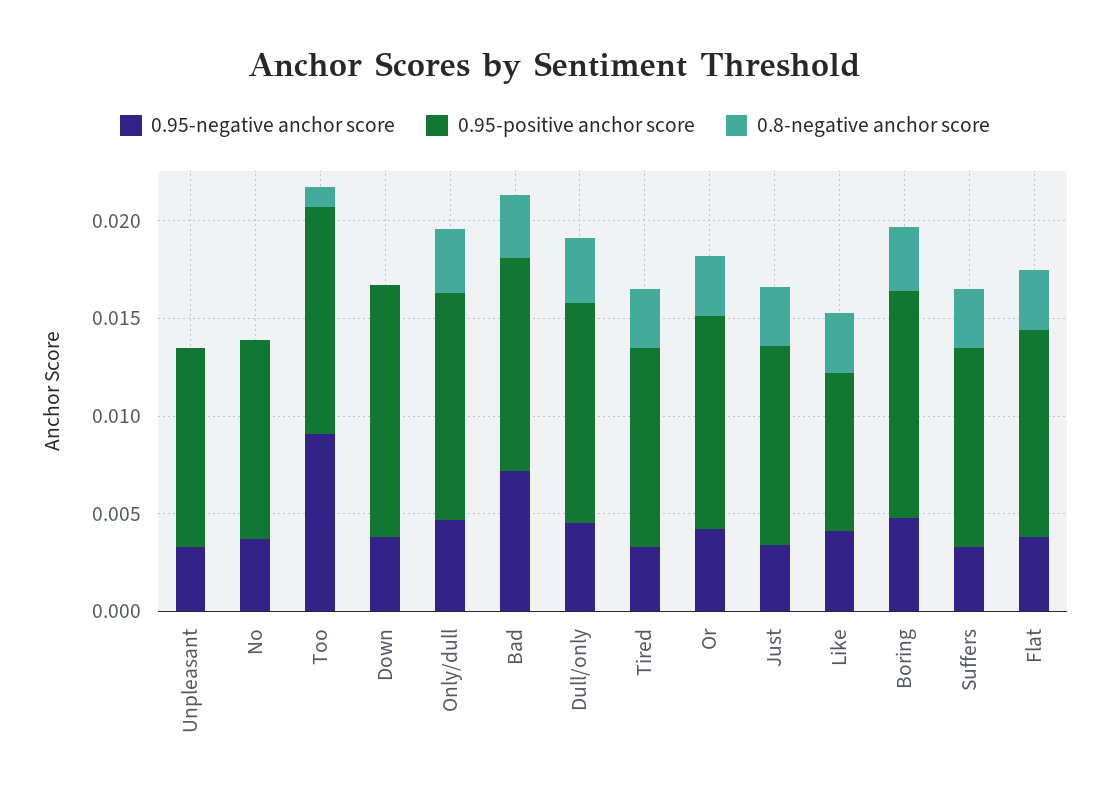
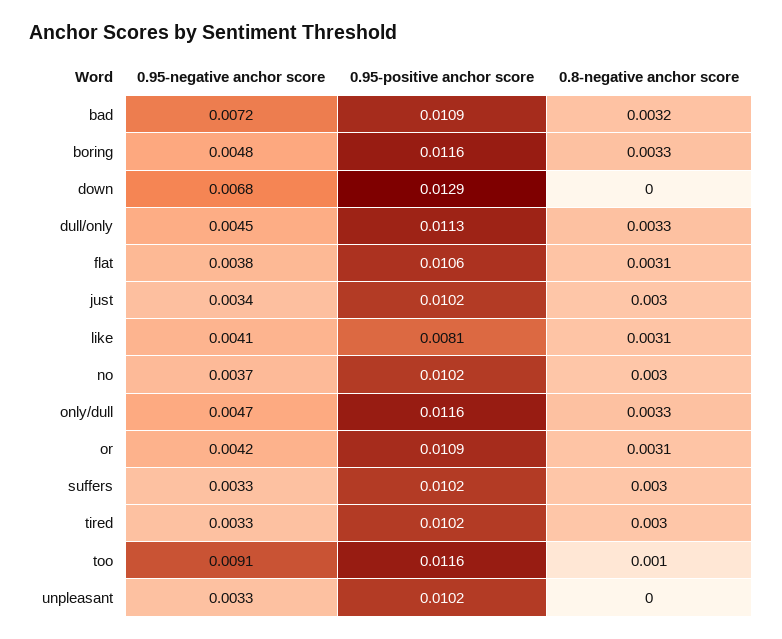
  {
    "0.95-negative anchor score": {
      "Unpleasant": 0.0033,
      "No": 0.0037,
      "Too": 0.0091,
-     "Down": 0.004,
+     "Down": 0.0068,
      "Only/dull": 0.0047,
      "Bad": 0.0072,
      "Dull/only": 0.0045,
      "Tired": 0.0033,
      "Or": 0.0042,
      "Just": 0.0034,
      "Like": 0.0041,
      "Boring": 0.0048,
      "Suffers": 0.0033,
      "Flat": 0.0038
    },
    "0.95-positive anchor score": {
      "Unpleasant": 0.0102,
      "No": 0.0102,
      "Too": 0.0116,
      "Down": 0.0129,
      "Only/dull": 0.0116,
      "Bad": 0.0109,
      "Dull/only": 0.0113,
      "Tired": 0.0102,
      "Or": 0.0109,
      "Just": 0.0102,
      "Like": 0.0081,
      "Boring": 0.0116,
      "Suffers": 0.0102,
      "Flat": 0.0106
    },
    "0.8-negative anchor score": {
      "Unpleasant": 0,
-     "No": 0,
+     "No": 0.003,
      "Too": 0.001,
      "Down": 0,
      "Only/dull": 0.0033,
      "Bad": 0.0032,
      "Dull/only": 0.0033,
      "Tired": 0.003,
      "Or": 0.0031,
      "Just": 0.003,
      "Like": 0.0031,
      "Boring": 0.0033,
      "Suffers": 0.003,
      "Flat": 0.0031
    }
  }

